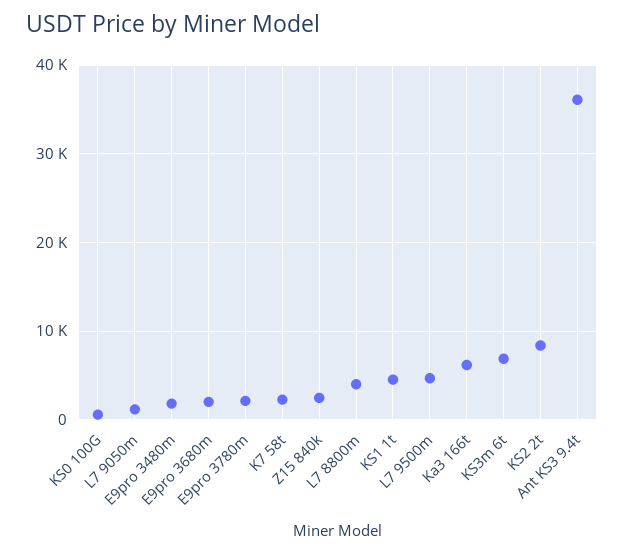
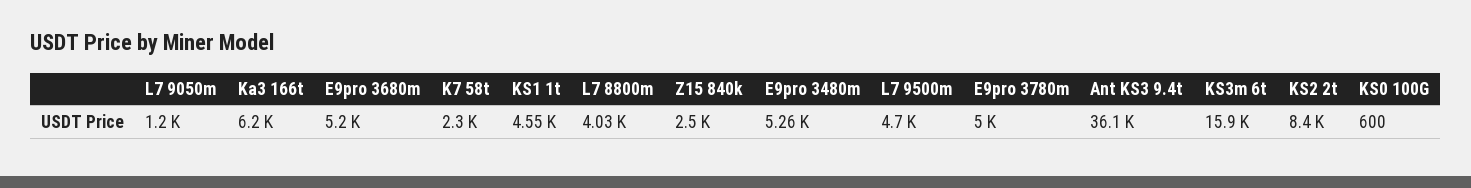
  {
    "KS0 100G": 600,
    "L7 9050m": 1200,
-   "E9pro 3480m": 2000,
+   "E9pro 3480m": 5260,
-   "E9pro 3680m": 2000,
+   "E9pro 3680m": 5200,
-   "E9pro 3780m": 2000,
+   "E9pro 3780m": 5000,
    "K7 58t": 2300,
    "Z15 840k": 2500,
    "L7 8800m": 4030,
    "KS1 1t": 4550,
    "L7 9500m": 4700,
    "Ka3 166t": 6200,
-   "KS3m 6t": 7000,
+   "KS3m 6t": 15900,
    "KS2 2t": 8400,
    "Ant KS3 9.4t": 36100
  }

